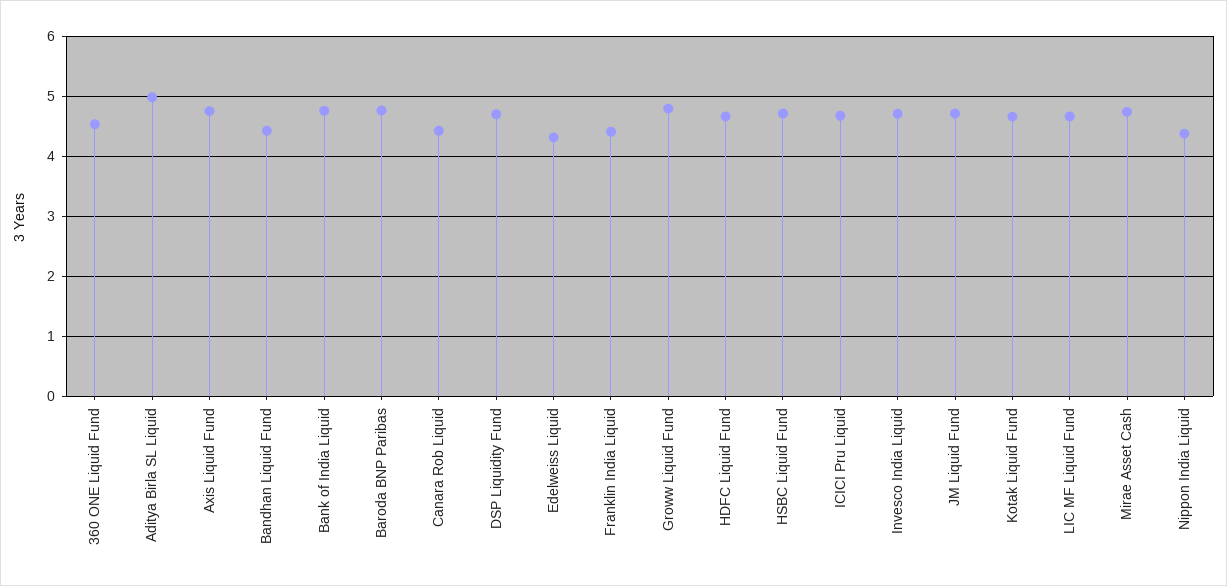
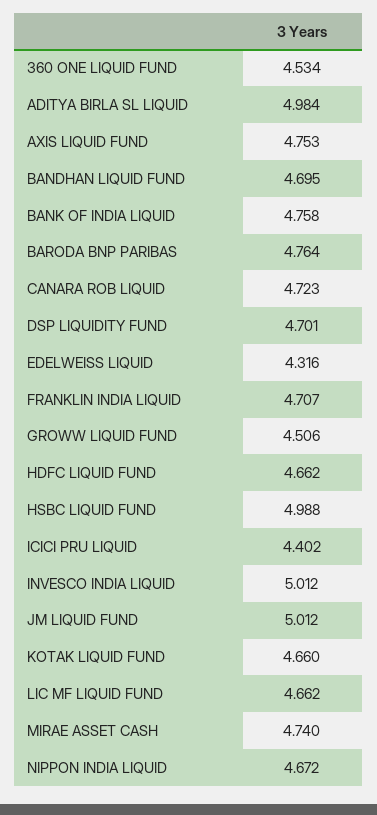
  {
    "360 ONE Liquid Fund": 4.534,
    "Aditya Birla SL Liquid": 4.984,
    "Axis Liquid Fund": 4.753,
-   "Bandhan Liquid Fund": 4.4,
+   "Bandhan Liquid Fund": 4.695,
    "Bank of India Liquid": 4.758,
    "Baroda BNP Paribas": 4.764,
-   "Canara Rob Liquid": 4.4,
+   "Canara Rob Liquid": 4.723,
    "DSP Liquidity Fund": 4.701,
    "Edelweiss Liquid": 4.316,
-   "Franklin India Liquid": 4.4,
+   "Franklin India Liquid": 4.707,
-   "Groww Liquid Fund": 4.8,
+   "Groww Liquid Fund": 4.506,
    "HDFC Liquid Fund": 4.662,
-   "HSBC Liquid Fund": 4.7,
+   "HSBC Liquid Fund": 4.988,
-   "ICICI Pru Liquid": 4.7,
+   "ICICI Pru Liquid": 4.402,
-   "Invesco India Liquid": 4.7,
+   "Invesco India Liquid": 5.012,
-   "JM Liquid Fund": 4.7,
+   "JM Liquid Fund": 5.012,
    "Kotak Liquid Fund": 4.66,
    "LIC MF Liquid Fund": 4.662,
    "Mirae Asset Cash": 4.74,
-   "Nippon India Liquid": 4.4
+   "Nippon India Liquid": 4.672
  }

